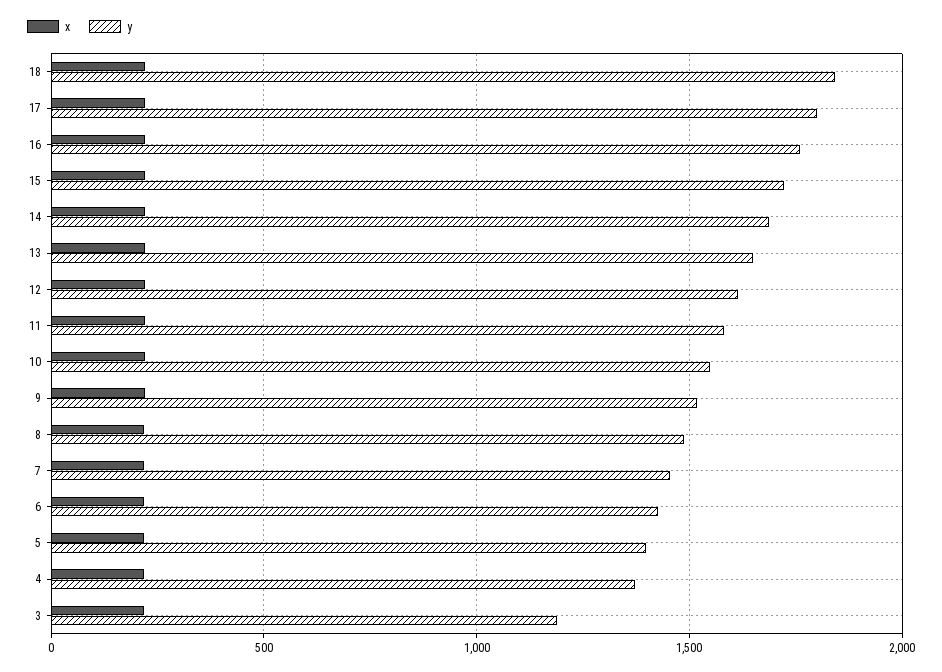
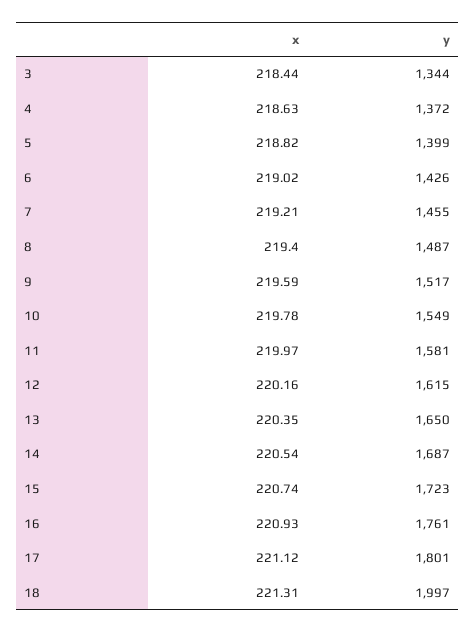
  {
    "x": {
      "18": 221.31,
      "17": 221.12,
      "16": 220.93,
      "15": 220.74,
      "14": 220.54,
      "13": 220.35,
      "12": 220.16,
      "11": 219.97,
      "10": 219.78,
      "9": 219.59,
      "8": 219.4,
      "7": 219.21,
      "6": 219.02,
      "5": 218.82,
      "4": 218.63,
      "3": 218.44
    },
    "y": {
-     "18": 1850,
+     "18": 1997,
      "17": 1801,
      "16": 1761,
      "15": 1723,
      "14": 1687,
      "13": 1650,
      "12": 1615,
      "11": 1581,
      "10": 1549,
      "9": 1517,
      "8": 1487,
      "7": 1455,
      "6": 1426,
      "5": 1399,
      "4": 1372,
-     "3": 1200
+     "3": 1344
    }
  }

